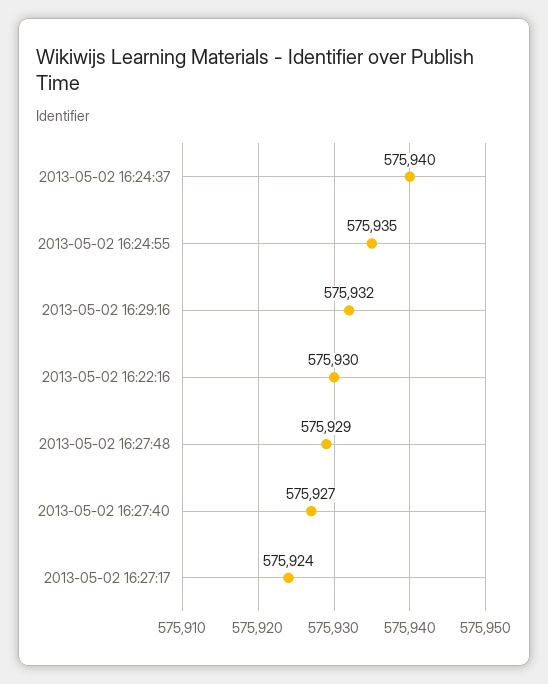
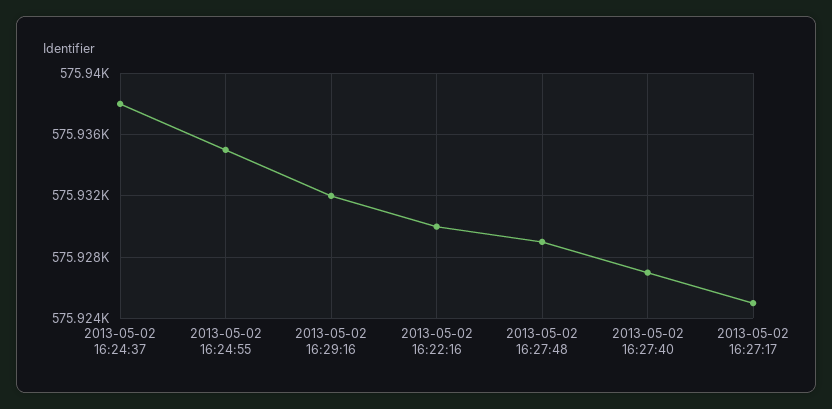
  {
-   "2013-05-02 16:24:37": 575940,
+   "2013-05-02 16:24:37": 575938,
    "2013-05-02 16:24:55": 575935,
    "2013-05-02 16:29:16": 575932,
    "2013-05-02 16:22:16": 575930,
    "2013-05-02 16:27:48": 575929,
    "2013-05-02 16:27:40": 575927,
-   "2013-05-02 16:27:17": 575924
+   "2013-05-02 16:27:17": 575925
  }

